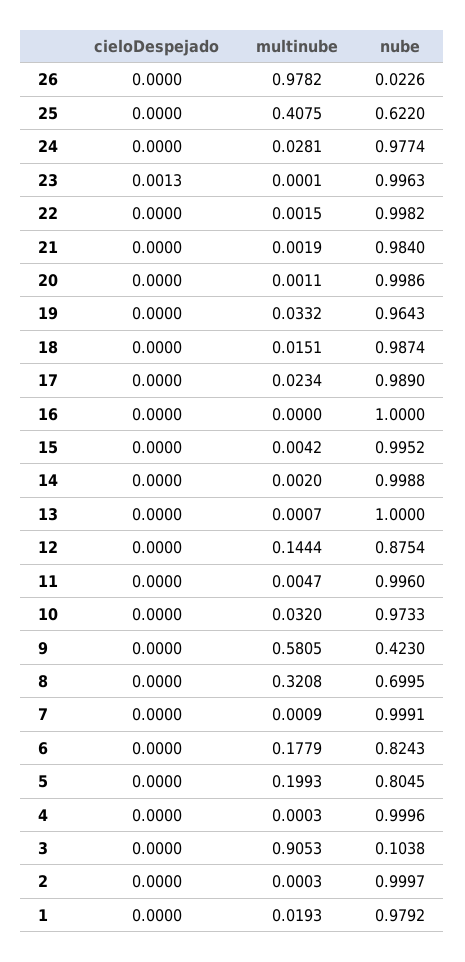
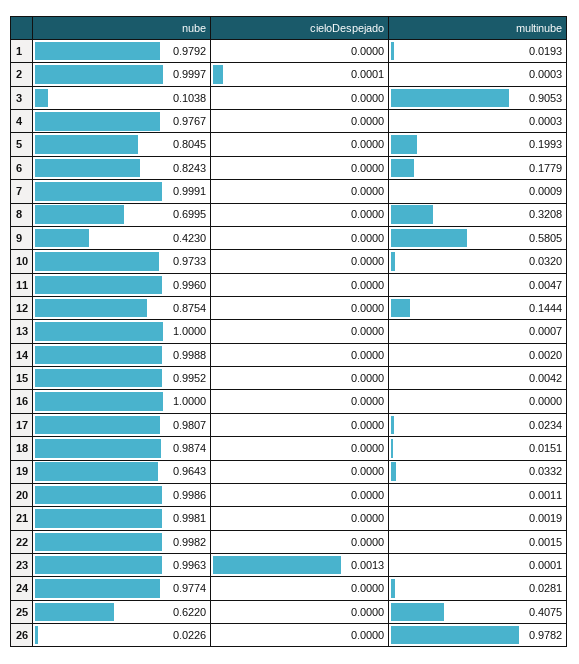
  {
    "cieloDespejado": {
      "26": 0,
      "25": 0,
      "24": 0,
      "23": 0.0013,
      "22": 0,
      "21": 0,
      "20": 0,
      "19": 0,
      "18": 0,
      "17": 0,
      "16": 0,
      "15": 0,
      "14": 0,
      "13": 0,
      "12": 0,
      "11": 0,
      "10": 0,
      "9": 0,
      "8": 0,
      "7": 0,
      "6": 0,
      "5": 0,
      "4": 0,
      "3": 0,
-     "2": 0,
+     "2": 0.0001,
      "1": 0
    },
    "multinube": {
      "26": 0.9782,
      "25": 0.4075,
      "24": 0.0281,
      "23": 0.0001,
      "22": 0.0015,
      "21": 0.0019,
      "20": 0.0011,
      "19": 0.0332,
      "18": 0.0151,
      "17": 0.0234,
      "16": 0,
      "15": 0.0042,
      "14": 0.002,
      "13": 0.0007,
      "12": 0.1444,
      "11": 0.0047,
      "10": 0.032,
      "9": 0.5805,
      "8": 0.3208,
      "7": 0.0009,
      "6": 0.1779,
      "5": 0.1993,
      "4": 0.0003,
      "3": 0.9053,
      "2": 0.0003,
      "1": 0.0193
    },
    "nube": {
      "26": 0.0226,
      "25": 0.622,
      "24": 0.9774,
      "23": 0.9963,
      "22": 0.9982,
-     "21": 0.984,
+     "21": 0.9981,
      "20": 0.9986,
      "19": 0.9643,
      "18": 0.9874,
-     "17": 0.989,
+     "17": 0.9807,
      "16": 1,
      "15": 0.9952,
      "14": 0.9988,
      "13": 1,
      "12": 0.8754,
      "11": 0.996,
      "10": 0.9733,
      "9": 0.423,
      "8": 0.6995,
      "7": 0.9991,
      "6": 0.8243,
      "5": 0.8045,
-     "4": 0.9996,
+     "4": 0.9767,
      "3": 0.1038,
      "2": 0.9997,
      "1": 0.9792
    }
  }

